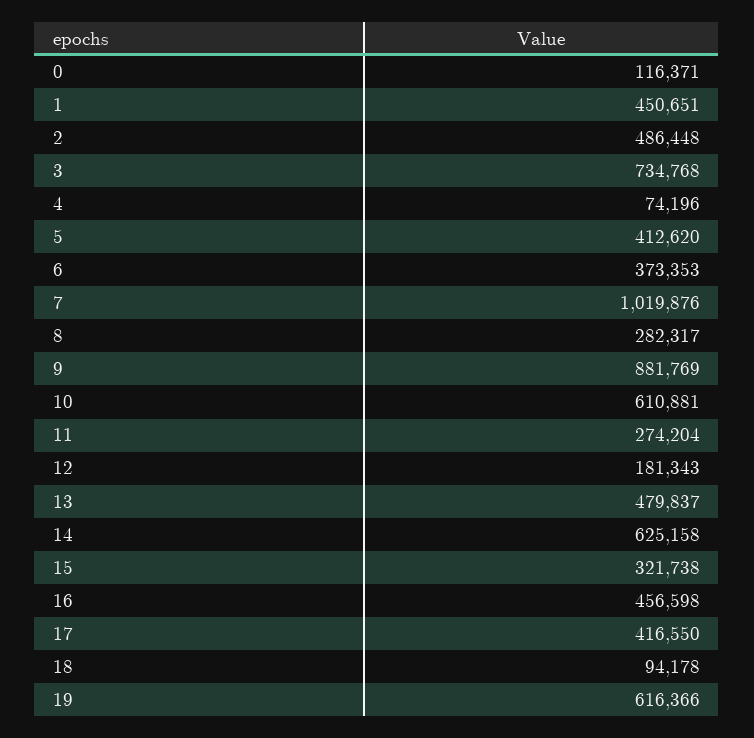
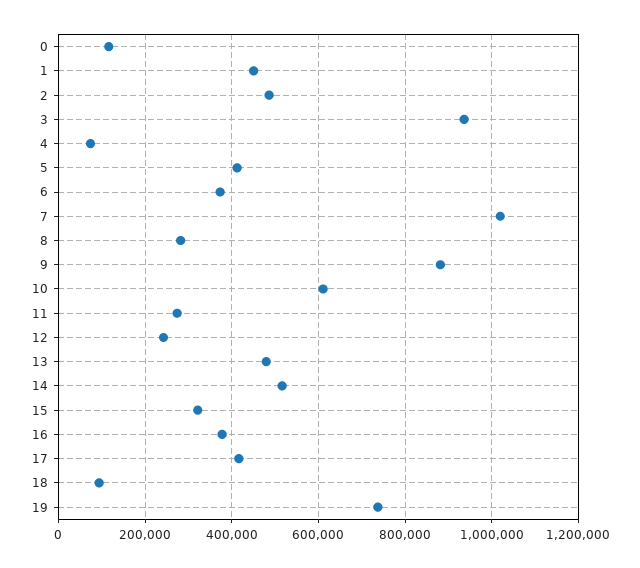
  {
    "0": 116371,
    "1": 450651,
    "2": 486448,
-   "3": 734768,
+   "3": 940000,
    "4": 74196,
    "5": 412620,
    "6": 373353,
    "7": 1019876,
    "8": 282317,
    "9": 881769,
    "10": 610881,
    "11": 274204,
-   "12": 181343,
+   "12": 240000,
    "13": 479837,
-   "14": 625158,
+   "14": 520000,
    "15": 321738,
-   "16": 456598,
+   "16": 380000,
    "17": 416550,
    "18": 94178,
-   "19": 616366
+   "19": 740000
  }

